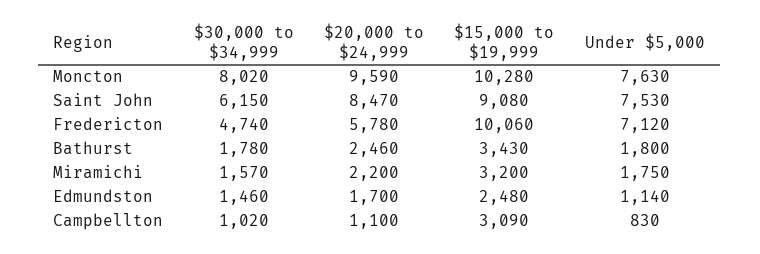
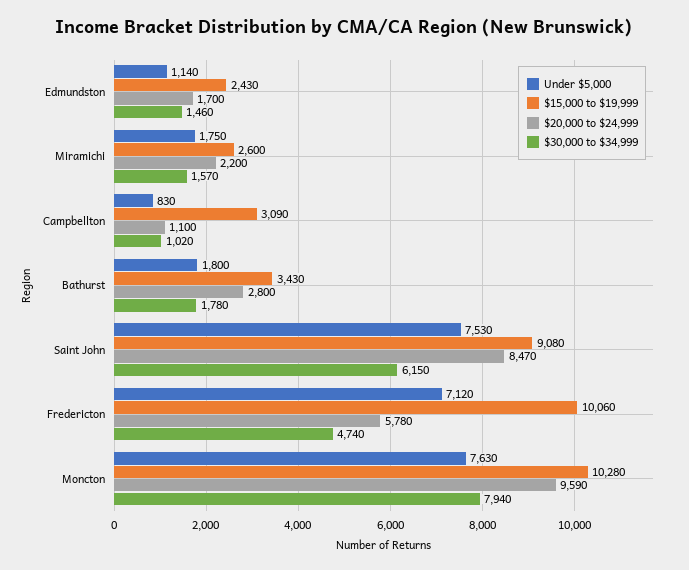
  {
    "$30,000 to $34,999": {
-     "Moncton": 8020,
+     "Moncton": 7940,
      "Saint John": 6150,
      "Fredericton": 4740,
      "Bathurst": 1780,
      "Miramichi": 1570,
      "Edmundston": 1460,
      "Campbellton": 1020
    },
    "$20,000 to $24,999": {
      "Moncton": 9590,
      "Saint John": 8470,
      "Fredericton": 5780,
-     "Bathurst": 2460,
+     "Bathurst": 2800,
      "Miramichi": 2200,
      "Edmundston": 1700,
      "Campbellton": 1100
    },
    "$15,000 to $19,999": {
      "Moncton": 10280,
      "Saint John": 9080,
      "Fredericton": 10060,
      "Bathurst": 3430,
-     "Miramichi": 3200,
+     "Miramichi": 2600,
-     "Edmundston": 2480,
+     "Edmundston": 2430,
      "Campbellton": 3090
    },
    "Under $5,000": {
      "Moncton": 7630,
      "Saint John": 7530,
      "Fredericton": 7120,
      "Bathurst": 1800,
      "Miramichi": 1750,
      "Edmundston": 1140,
      "Campbellton": 830
    }
  }

